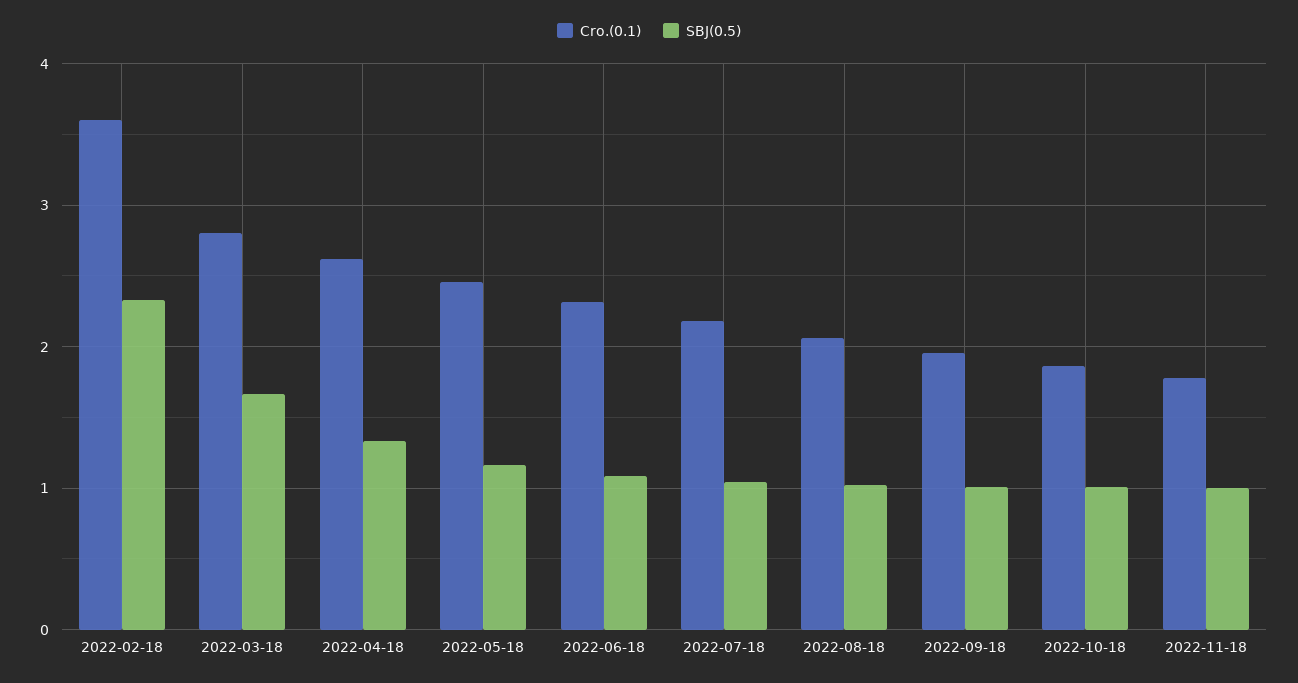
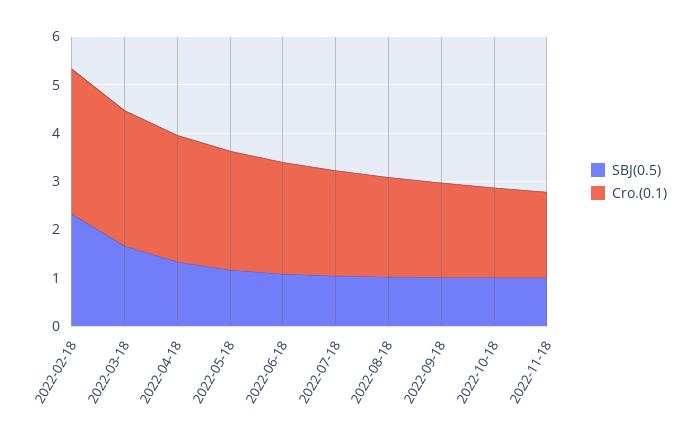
  {
    "Cro.(0.1)": {
-     "2022-02-18": 3.6,
+     "2022-02-18": 3,
      "2022-03-18": 2.8,
      "2022-04-18": 2.6,
      "2022-05-18": 2.5,
      "2022-06-18": 2.3,
      "2022-07-18": 2.2,
      "2022-08-18": 2.1,
      "2022-09-18": 2,
      "2022-10-18": 1.9,
      "2022-11-18": 1.8
    },
    "SBJ(0.5)": {
      "2022-02-18": 2.3,
      "2022-03-18": 1.7,
      "2022-04-18": 1.3,
      "2022-05-18": 1.2,
      "2022-06-18": 1.1,
      "2022-07-18": 1,
      "2022-08-18": 1,
      "2022-09-18": 1,
      "2022-10-18": 1,
      "2022-11-18": 1
    }
  }

